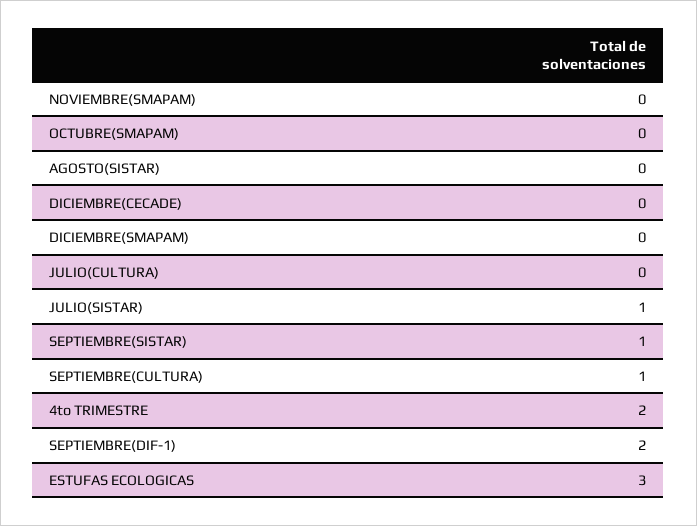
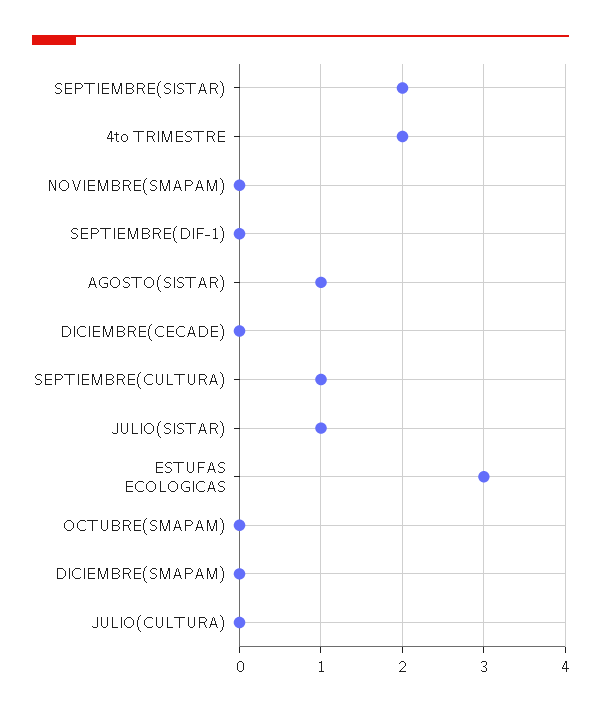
  {
    "NOVIEMBRE(SMAPAM)": 0,
    "OCTUBRE(SMAPAM)": 0,
-   "AGOSTO(SISTAR)": 0,
+   "AGOSTO(SISTAR)": 1,
    "DICIEMBRE(CECADE)": 0,
    "DICIEMBRE(SMAPAM)": 0,
    "JULIO(CULTURA)": 0,
    "JULIO(SISTAR)": 1,
-   "SEPTIEMBRE(SISTAR)": 1,
+   "SEPTIEMBRE(SISTAR)": 2,
    "SEPTIEMBRE(CULTURA)": 1,
    "4to TRIMESTRE": 2,
-   "SEPTIEMBRE(DIF-1)": 2,
+   "SEPTIEMBRE(DIF-1)": 0,
    "ESTUFAS ECOLOGICAS": 3
  }

